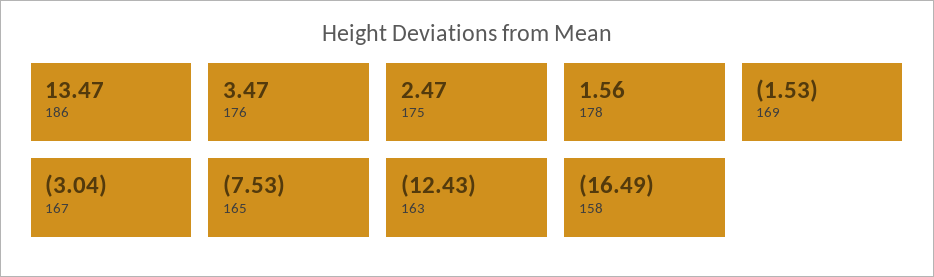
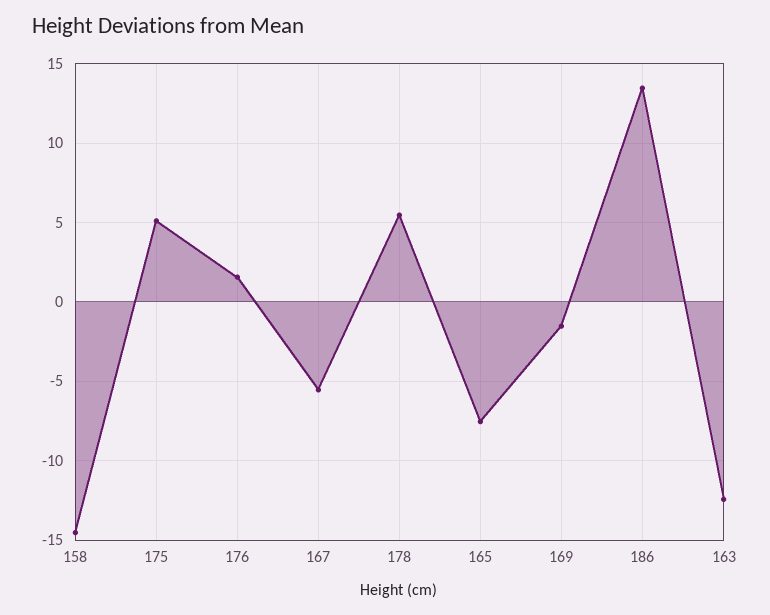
  {
    "186": 13.47,
-   "176": 3.47,
+   "176": 1.5,
-   "175": 2.47,
+   "175": 5,
-   "178": 1.56,
+   "178": 5.5,
    "169": -1.53,
-   "167": -3.04,
+   "167": -5.5,
    "165": -7.53,
    "163": -12.43,
-   "158": -16.49
+   "158": -14.5
  }

